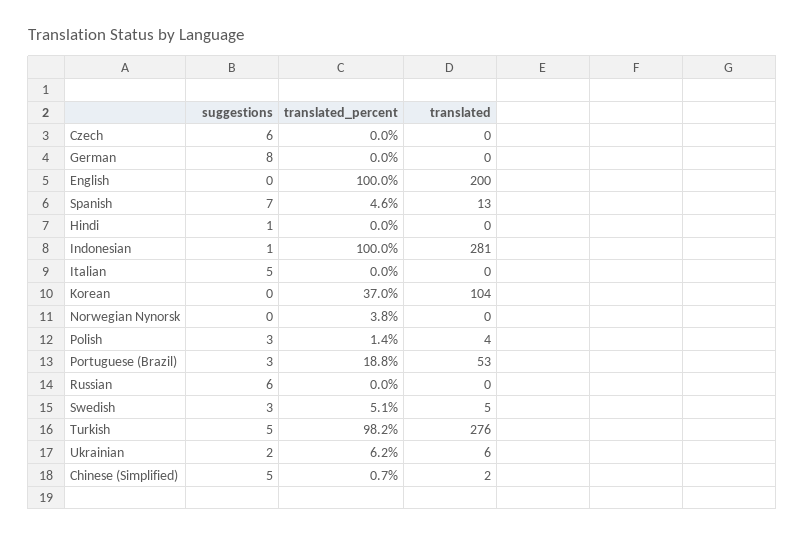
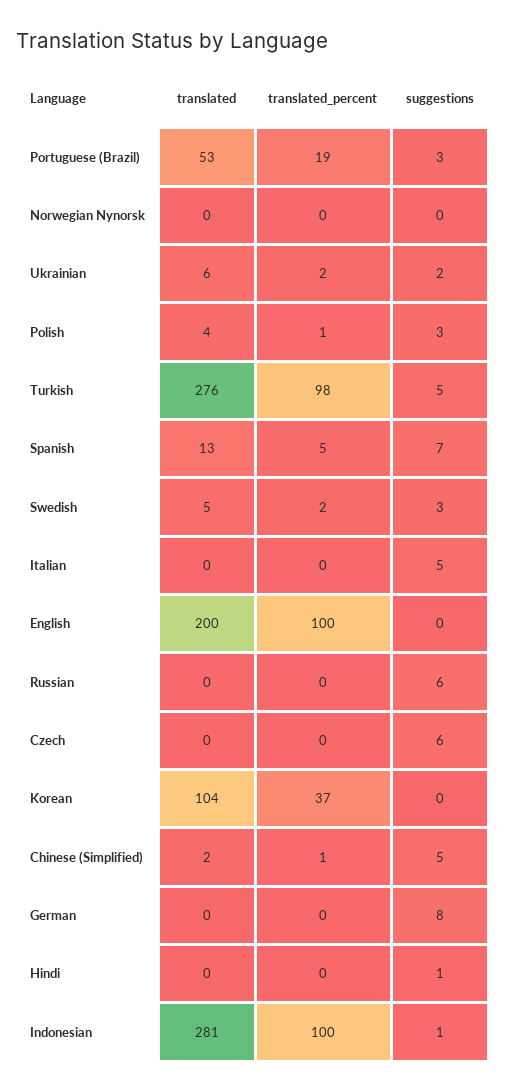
  {
    "suggestions": {
      "Czech": 6,
      "German": 8,
      "English": 0,
      "Spanish": 7,
      "Hindi": 1,
      "Indonesian": 1,
      "Italian": 5,
      "Korean": 0,
      "Norwegian Nynorsk": 0,
      "Polish": 3,
      "Portuguese (Brazil)": 3,
      "Russian": 6,
      "Swedish": 3,
      "Turkish": 5,
      "Ukrainian": 2,
      "Chinese (Simplified)": 5
    },
    "translated_percent": {
      "Czech": 0,
      "German": 0,
      "English": 100,
      "Spanish": 4.6,
      "Hindi": 0,
      "Indonesian": 100,
      "Italian": 0,
      "Korean": 37,
-     "Norwegian Nynorsk": 3.8,
+     "Norwegian Nynorsk": 0,
      "Polish": 1.4,
      "Portuguese (Brazil)": 18.8,
      "Russian": 0,
-     "Swedish": 5.1,
+     "Swedish": 2,
      "Turkish": 98.2,
-     "Ukrainian": 6.2,
+     "Ukrainian": 2,
      "Chinese (Simplified)": 0.7
    },
    "translated": {
      "Czech": 0,
      "German": 0,
      "English": 200,
      "Spanish": 13,
      "Hindi": 0,
      "Indonesian": 281,
      "Italian": 0,
      "Korean": 104,
      "Norwegian Nynorsk": 0,
      "Polish": 4,
      "Portuguese (Brazil)": 53,
      "Russian": 0,
      "Swedish": 5,
      "Turkish": 276,
      "Ukrainian": 6,
      "Chinese (Simplified)": 2
    }
  }

